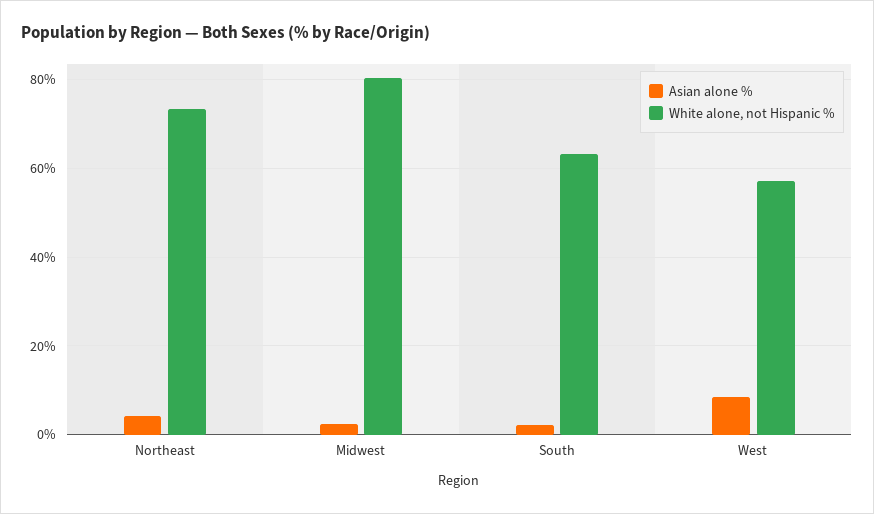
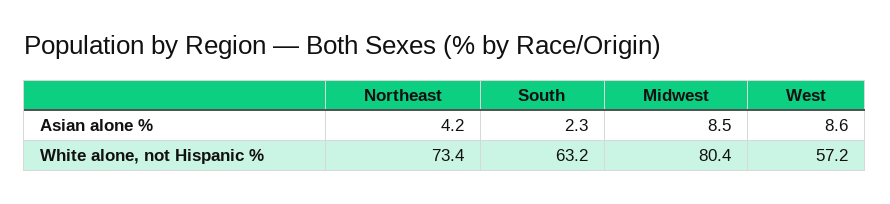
  {
    "Asian alone %": {
      "Northeast": 4.2,
-     "Midwest": 2,
+     "Midwest": 8.5,
      "South": 2.3,
      "West": 8.6
    },
    "White alone, not Hispanic %": {
      "Northeast": 73.4,
      "Midwest": 80.4,
      "South": 63.2,
      "West": 57.2
    }
  }

